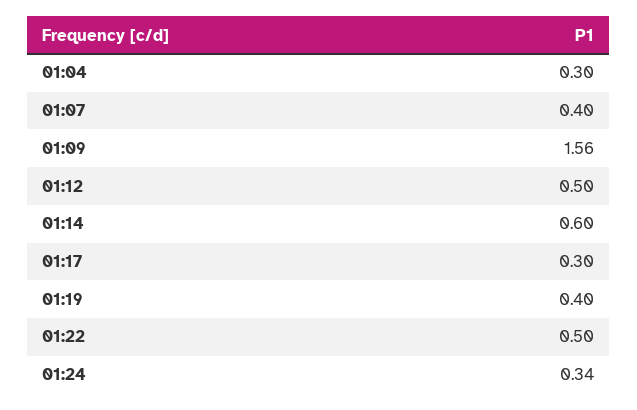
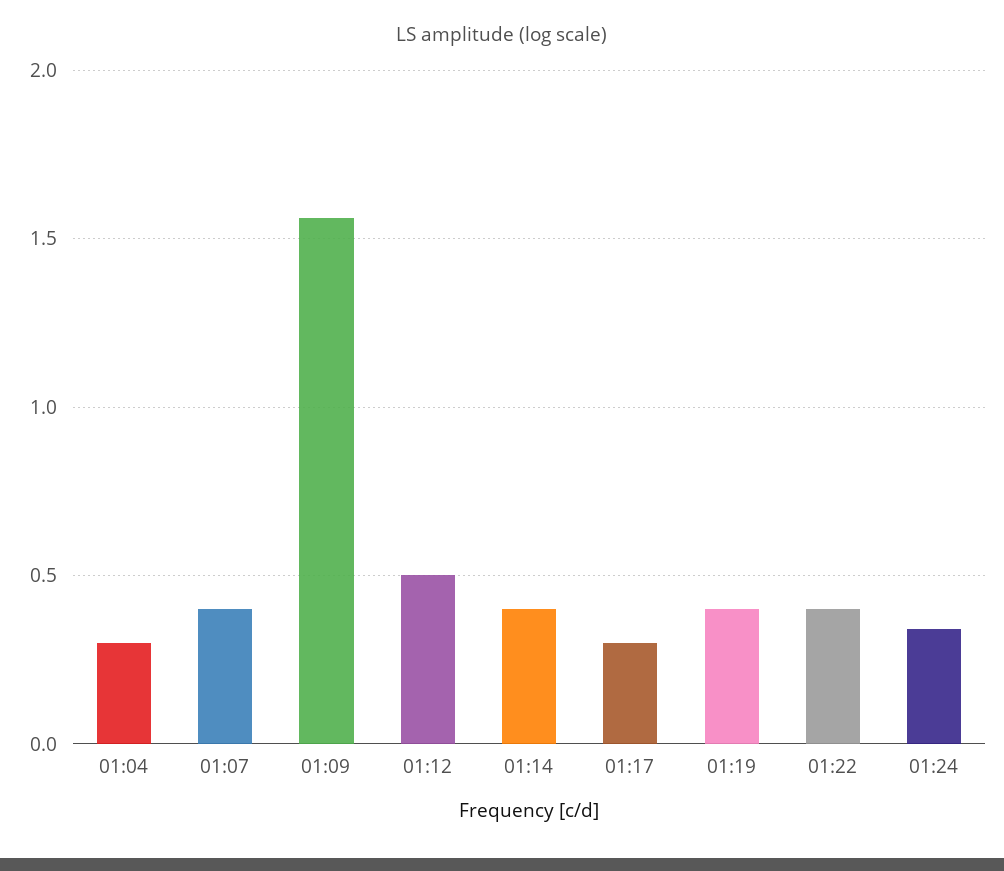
  {
    "01:04": 0.3,
    "01:07": 0.4,
    "01:09": 1.56,
    "01:12": 0.5,
-   "01:14": 0.6,
+   "01:14": 0.4,
    "01:17": 0.3,
    "01:19": 0.4,
-   "01:22": 0.5,
+   "01:22": 0.4,
    "01:24": 0.34
  }

